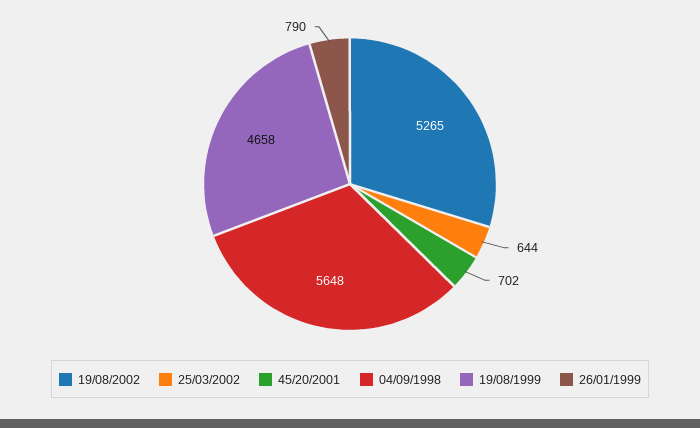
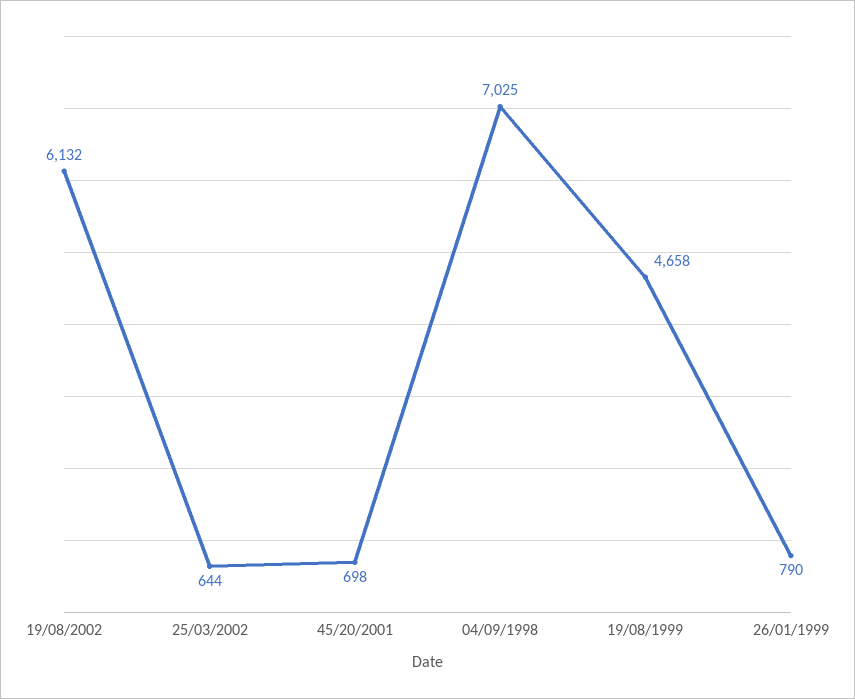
  {
-   "19/08/2002": 5265,
+   "19/08/2002": 6132,
    "25/03/2002": 644,
-   "45/20/2001": 702,
+   "45/20/2001": 698,
-   "04/09/1998": 5648,
+   "04/09/1998": 7025,
    "19/08/1999": 4658,
    "26/01/1999": 790
  }

